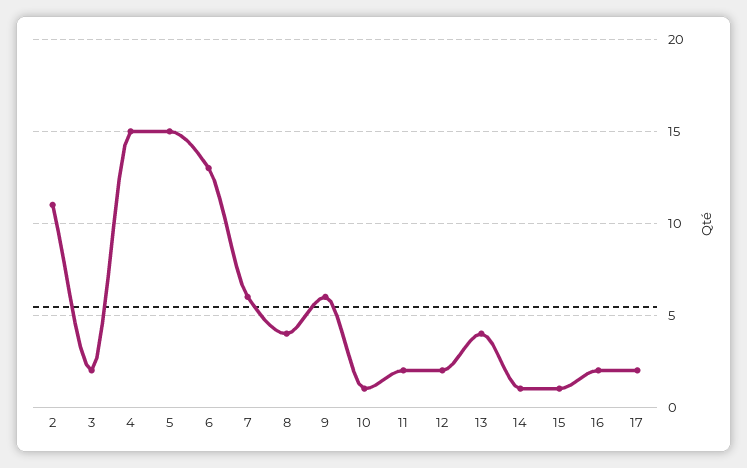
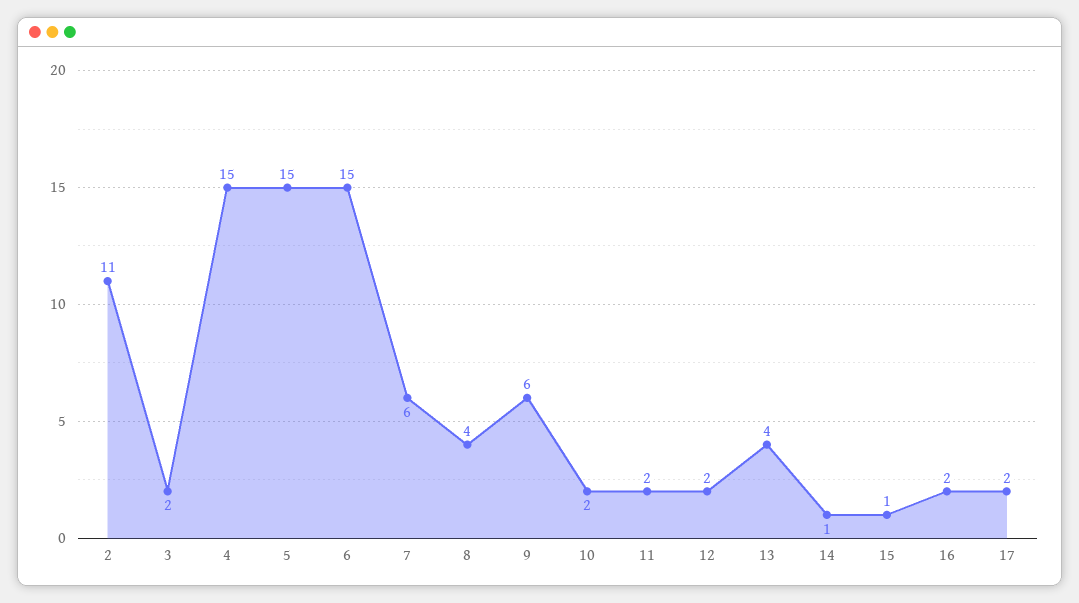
  {
    "2": 11,
    "3": 2,
    "4": 15,
    "5": 15,
-   "6": 13,
+   "6": 15,
    "7": 6,
    "8": 4,
    "9": 6,
-   "10": 1,
+   "10": 2,
    "11": 2,
    "12": 2,
    "13": 4,
    "14": 1,
    "15": 1,
    "16": 2,
    "17": 2
  }

